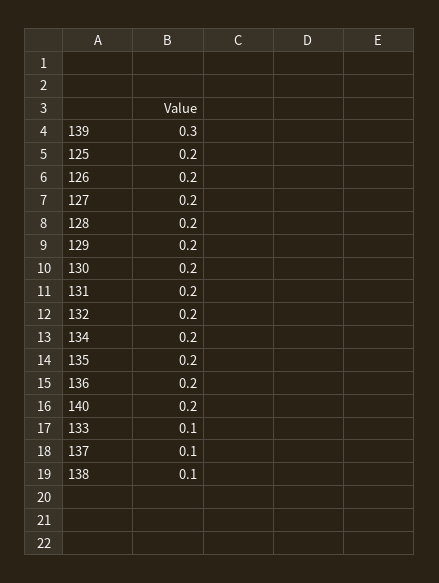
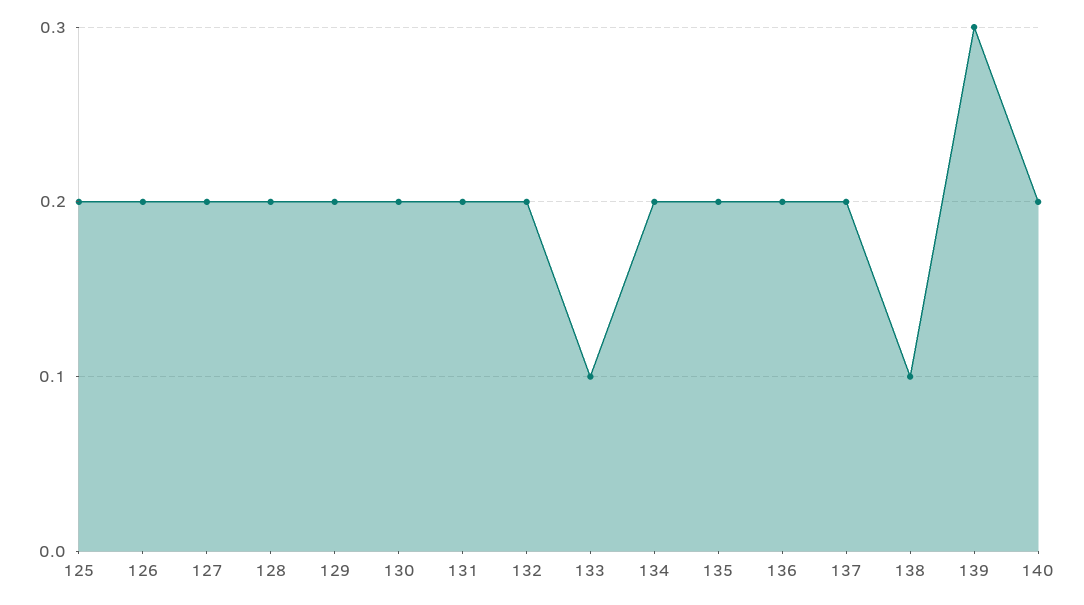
  {
    "139": 0.3,
    "125": 0.2,
    "126": 0.2,
    "127": 0.2,
    "128": 0.2,
    "129": 0.2,
    "130": 0.2,
    "131": 0.2,
    "132": 0.2,
    "134": 0.2,
    "135": 0.2,
    "136": 0.2,
    "140": 0.2,
    "133": 0.1,
-   "137": 0.1,
+   "137": 0.2,
    "138": 0.1
  }

